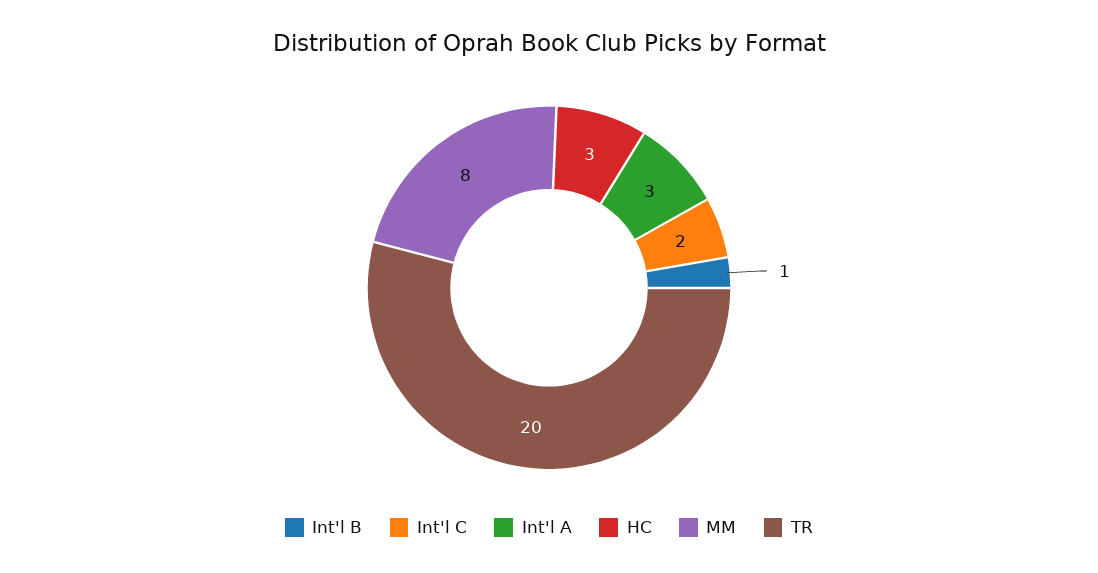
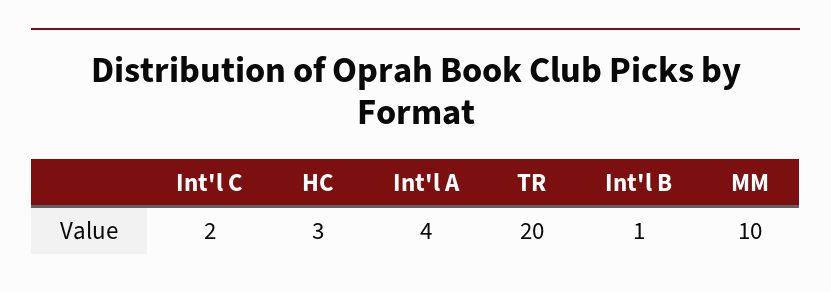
  {
    "Int'l B": 1,
    "Int'l C": 2,
-   "Int'l A": 3,
+   "Int'l A": 4,
    "HC": 3,
-   "MM": 8,
+   "MM": 10,
    "TR": 20
  }

